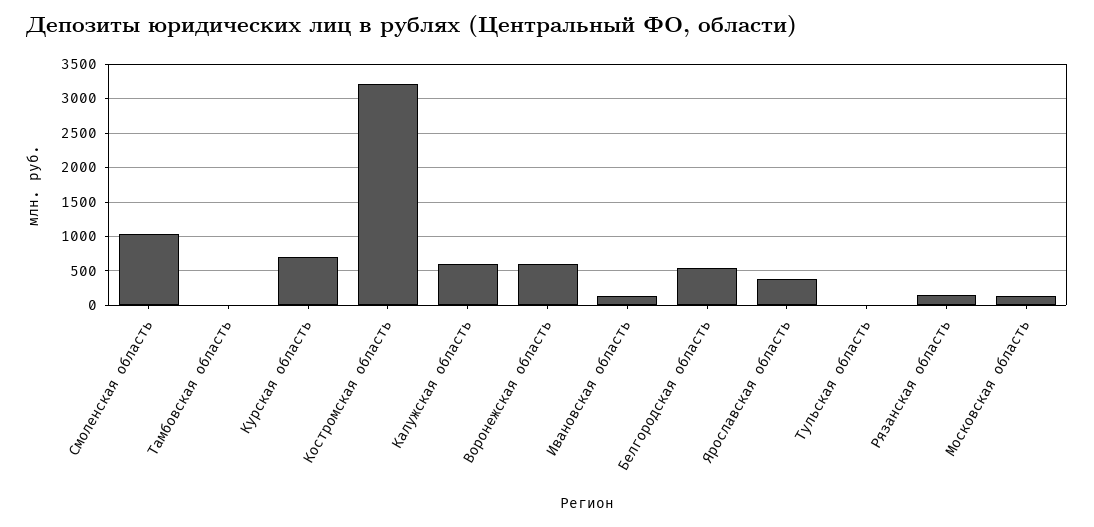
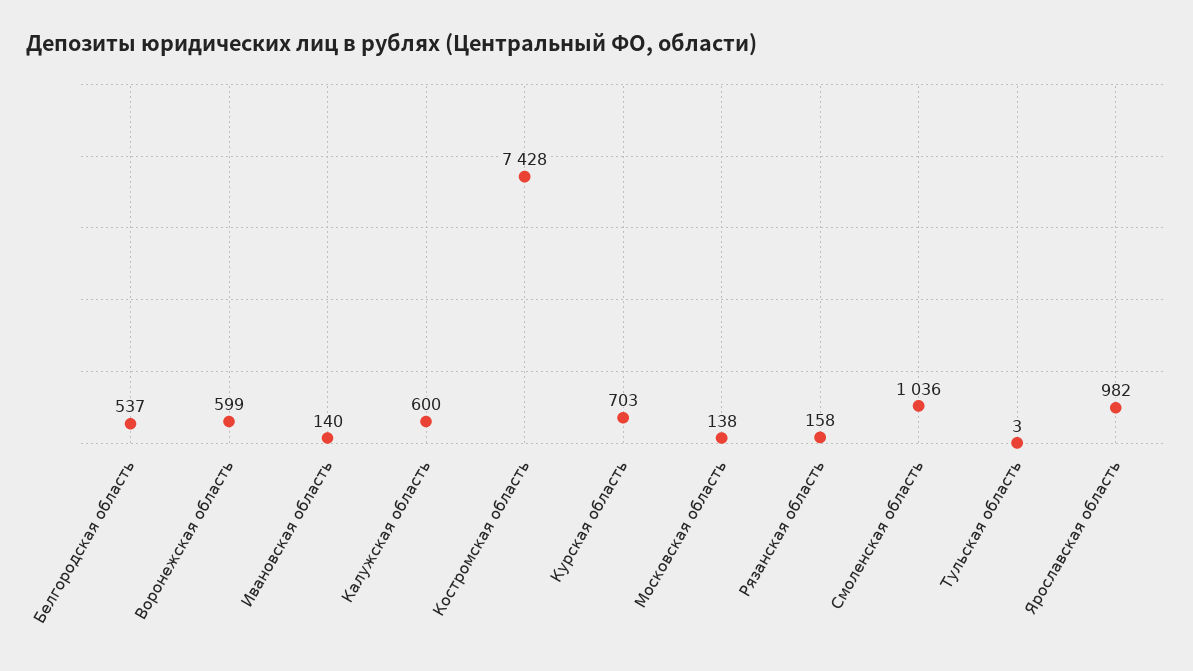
  {
    "Смоленская область": 1036,
-   "Тамбовская область": 0,
    "Курская область": 703,
-   "Костромская область": 3200,
+   "Костромская область": 7428,
    "Калужская область": 600,
    "Воронежская область": 599,
    "Ивановская область": 140,
    "Белгородская область": 537,
-   "Ярославская область": 400,
+   "Ярославская область": 982,
    "Тульская область": 3,
    "Рязанская область": 158,
    "Московская область": 138
  }

